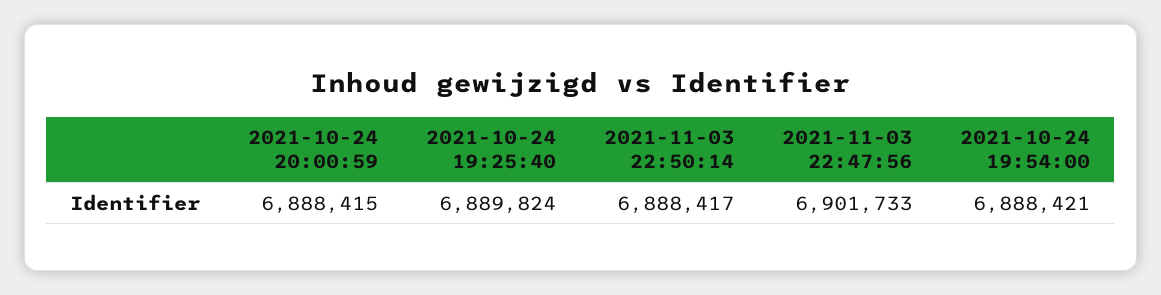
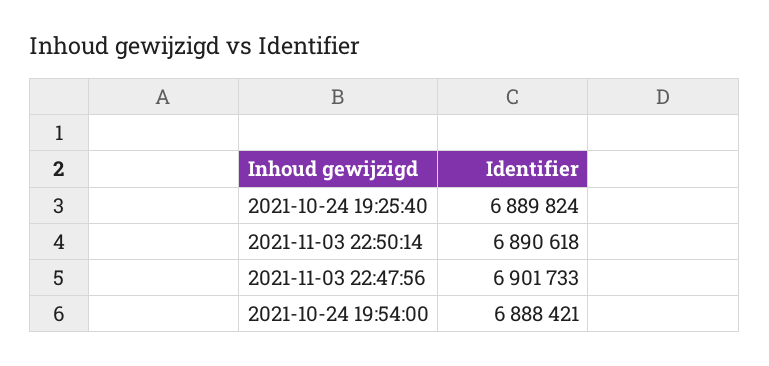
  {
-   "2021-10-24 20:00:59": 6888415,
    "2021-10-24 19:25:40": 6889824,
-   "2021-11-03 22:50:14": 6888417,
+   "2021-11-03 22:50:14": 6890618,
    "2021-11-03 22:47:56": 6901733,
    "2021-10-24 19:54:00": 6888421
  }

